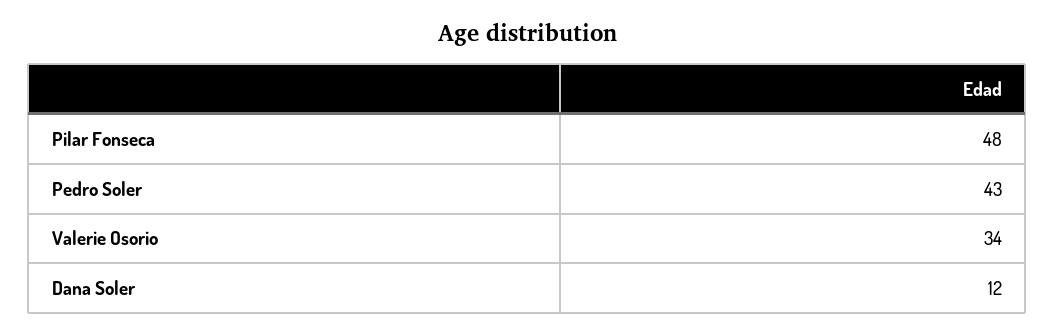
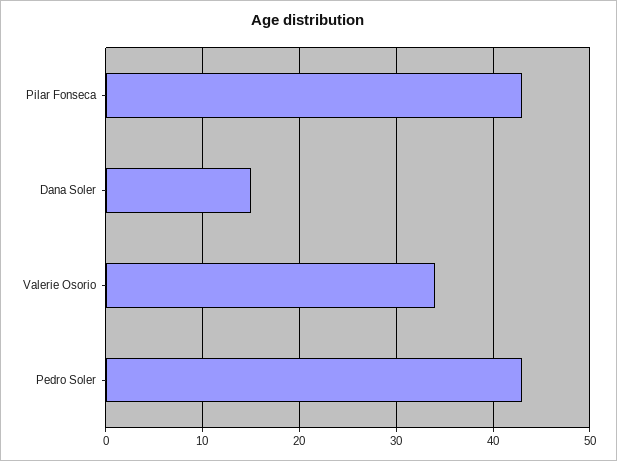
  {
-   "Pilar Fonseca": 48,
+   "Pilar Fonseca": 43,
    "Pedro Soler": 43,
    "Valerie Osorio": 34,
-   "Dana Soler": 12
+   "Dana Soler": 15
  }

